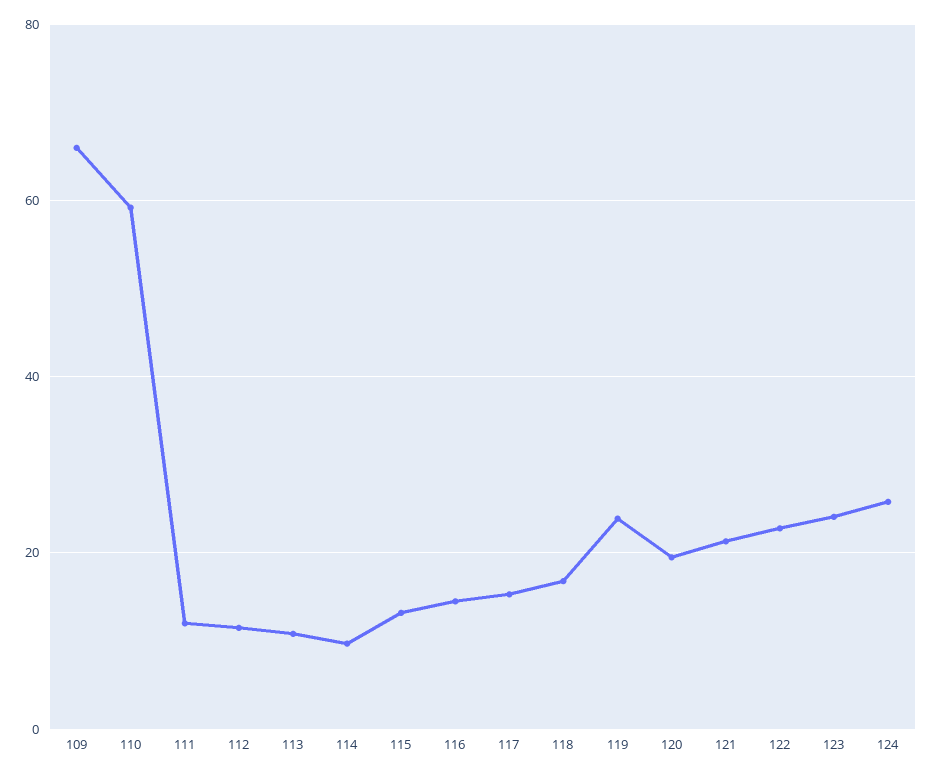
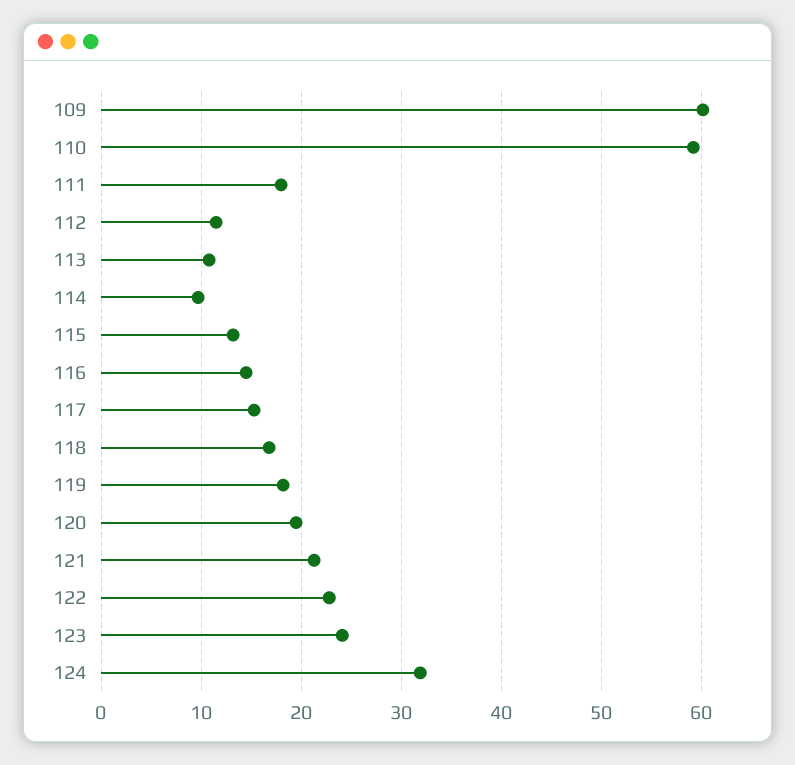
  {
-   "109": 66,
+   "109": 60,
    "110": 59,
-   "111": 12,
+   "111": 18,
    "112": 12,
    "113": 11,
    "114": 10,
    "115": 13,
    "116": 15,
    "117": 15,
    "118": 17,
-   "119": 24,
+   "119": 18,
    "120": 20,
    "121": 21,
    "122": 23,
    "123": 24,
-   "124": 26
+   "124": 32
  }

